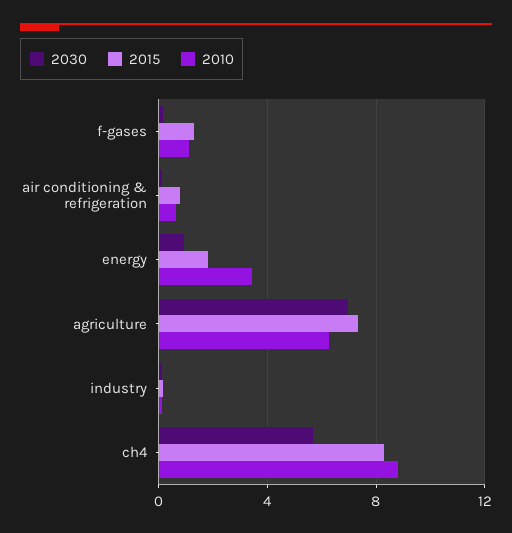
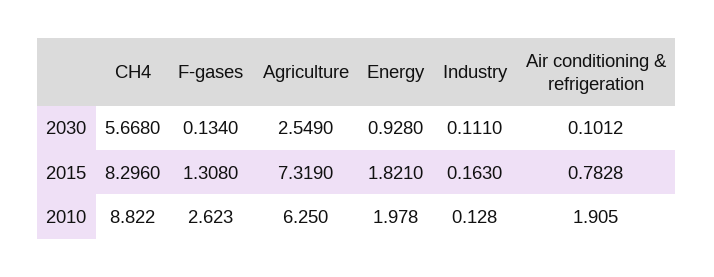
  {
    "2030": {
      "f-gases": 0.134,
      "air conditioning & refrigeration": 0.1012,
      "energy": 0.928,
-     "agriculture": 7,
+     "agriculture": 2.549,
      "industry": 0.111,
      "ch4": 5.668
    },
    "2015": {
      "f-gases": 1.308,
      "air conditioning & refrigeration": 0.7828,
      "energy": 1.821,
      "agriculture": 7.319,
      "industry": 0.163,
      "ch4": 8.296
    },
    "2010": {
-     "f-gases": 1,
+     "f-gases": 2.623,
-     "air conditioning & refrigeration": 0.5,
+     "air conditioning & refrigeration": 1.905,
-     "energy": 3.5,
+     "energy": 1.978,
      "agriculture": 6.25,
      "industry": 0.128,
      "ch4": 8.822
    }
  }

